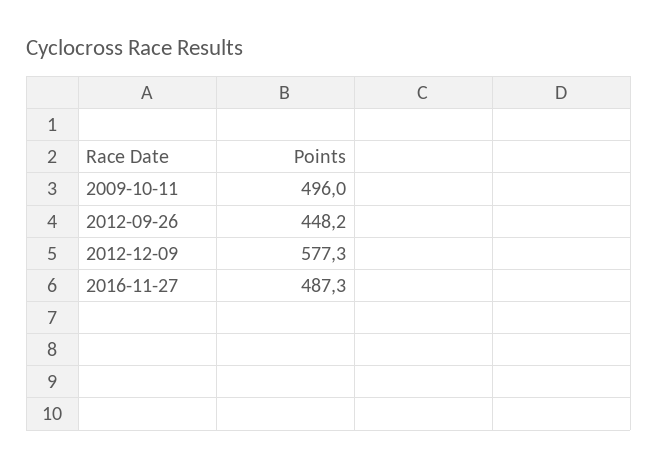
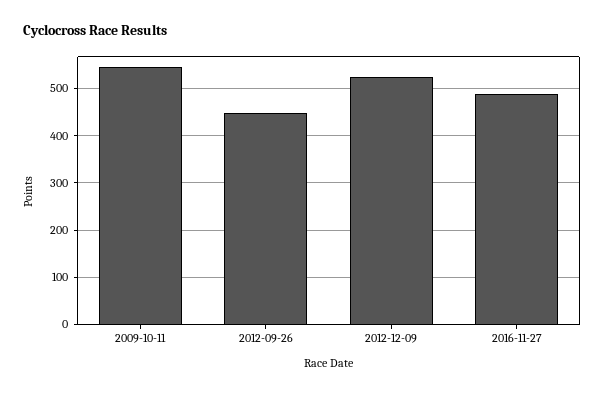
  {
-   "2009-10-11": 496,
+   "2009-10-11": 540,
    "2012-09-26": 448.2,
-   "2012-12-09": 577.3,
+   "2012-12-09": 520,
    "2016-11-27": 487.3
  }

